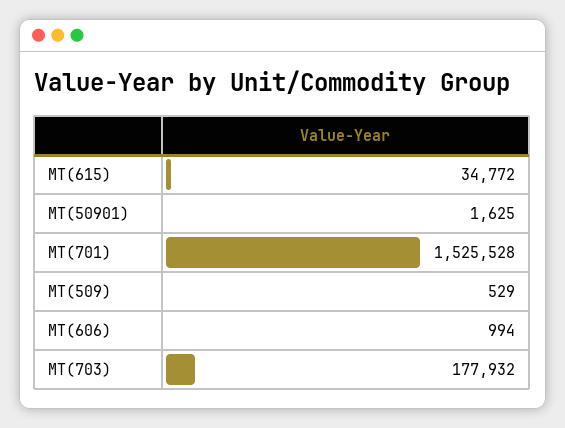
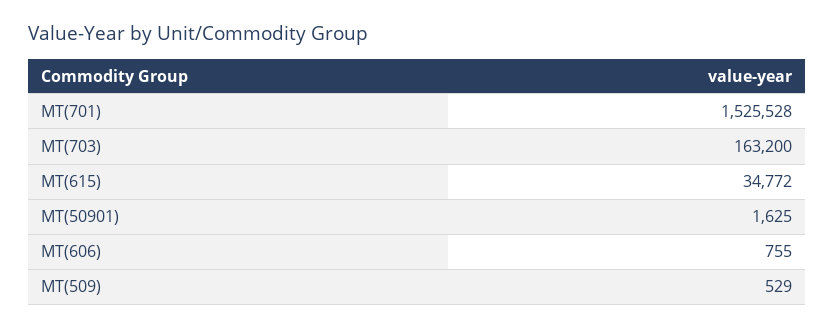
  {
    "MT(615)": 34772,
    "MT(50901)": 1625,
    "MT(701)": 1525528,
    "MT(509)": 529,
-   "MT(606)": 994,
+   "MT(606)": 755,
-   "MT(703)": 177932
+   "MT(703)": 163200
  }

